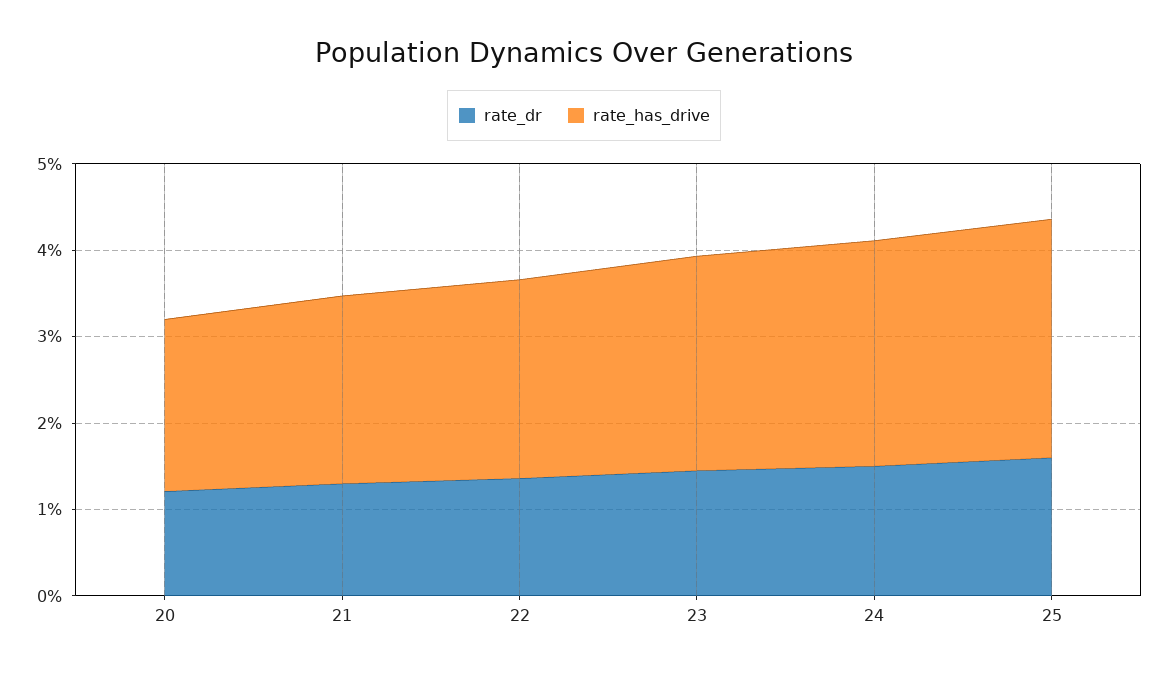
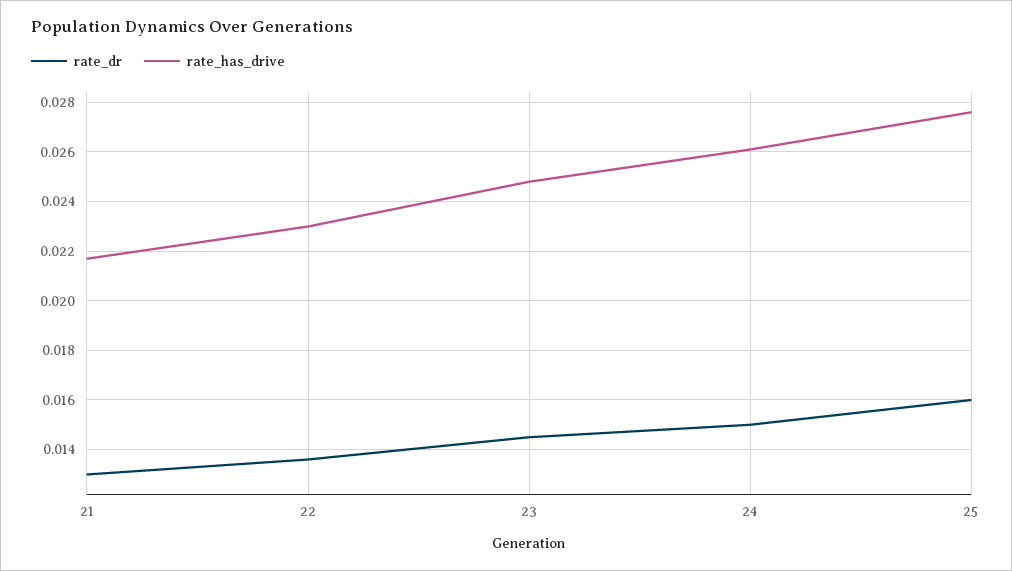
  {
    "rate_dr": {
-     "20": 0.012,
      "21": 0.013,
      "22": 0.0135,
      "23": 0.0145,
      "24": 0.015,
      "25": 0.016
    },
    "rate_has_drive": {
-     "20": 0.02,
      "21": 0.0215,
      "22": 0.023,
      "23": 0.025,
      "24": 0.026,
      "25": 0.0275
    }
  }

